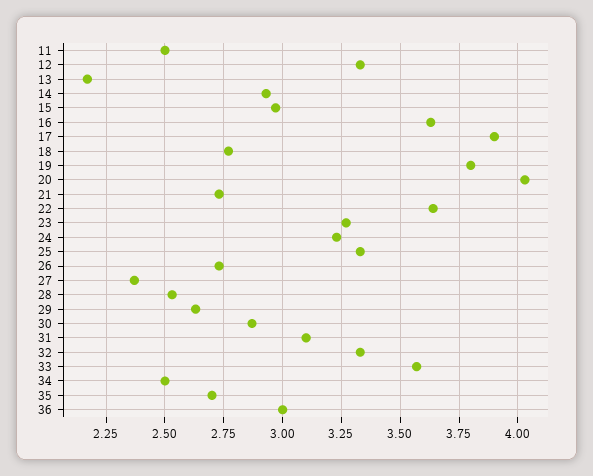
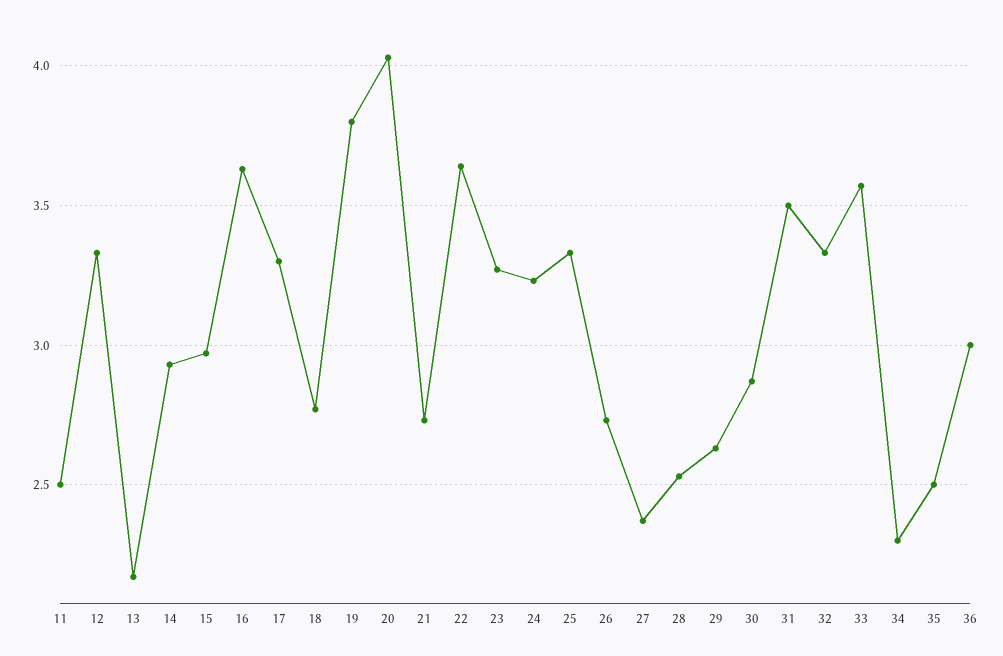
  {
    "11": 2.5,
    "12": 3.35,
    "13": 2.15,
    "14": 2.95,
    "15": 2.95,
    "16": 3.65,
-   "17": 3.9,
+   "17": 3.3,
    "18": 2.75,
    "19": 3.8,
    "20": 4.05,
    "21": 2.75,
    "22": 3.65,
    "23": 3.25,
    "24": 3.25,
    "25": 3.35,
    "26": 2.75,
    "27": 2.35,
    "28": 2.55,
    "29": 2.65,
    "30": 2.85,
-   "31": 3.1,
+   "31": 3.5,
    "32": 3.35,
    "33": 3.55,
-   "34": 2.5,
+   "34": 2.3,
-   "35": 2.7,
+   "35": 2.5,
    "36": 3
  }

